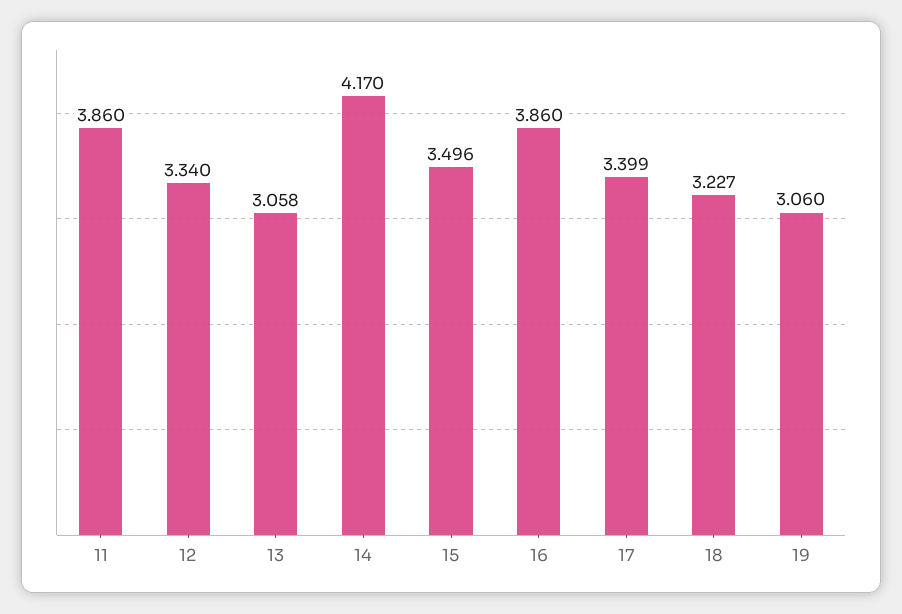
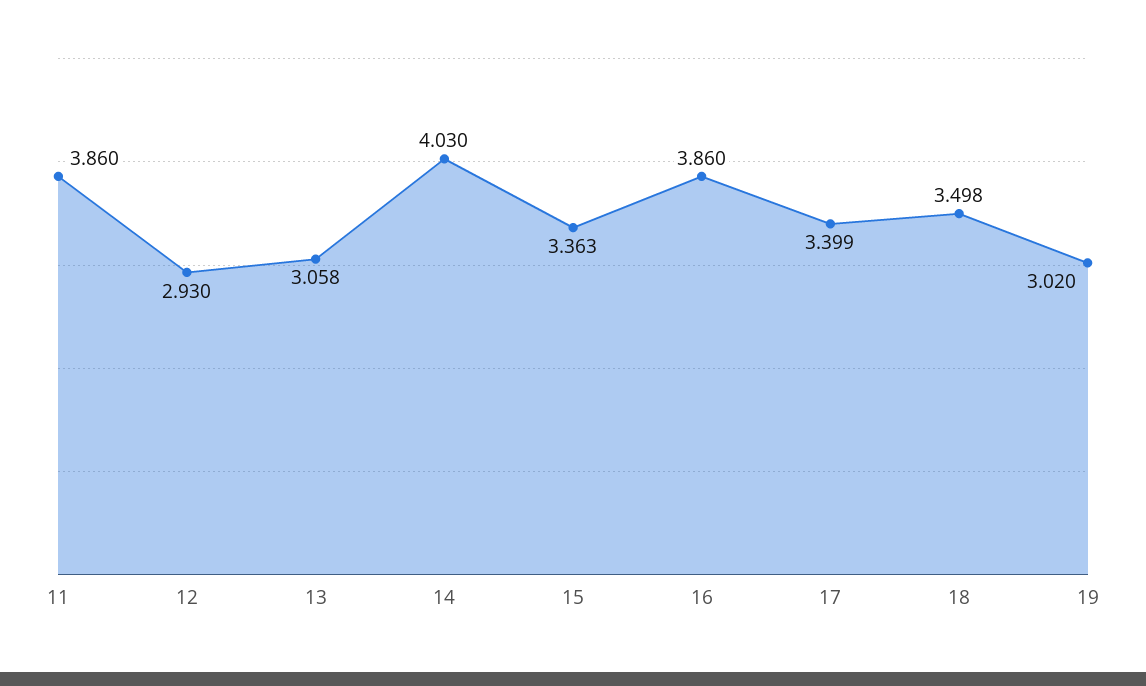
  {
    "11": 3.86,
-   "12": 3.34,
+   "12": 2.93,
    "13": 3.058,
-   "14": 4.17,
+   "14": 4.03,
-   "15": 3.496,
+   "15": 3.363,
    "16": 3.86,
    "17": 3.399,
-   "18": 3.227,
+   "18": 3.498,
-   "19": 3.06
+   "19": 3.02
  }

